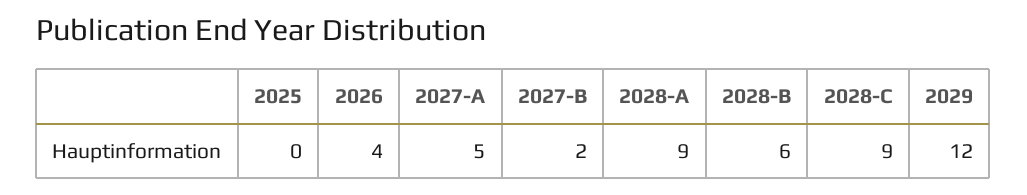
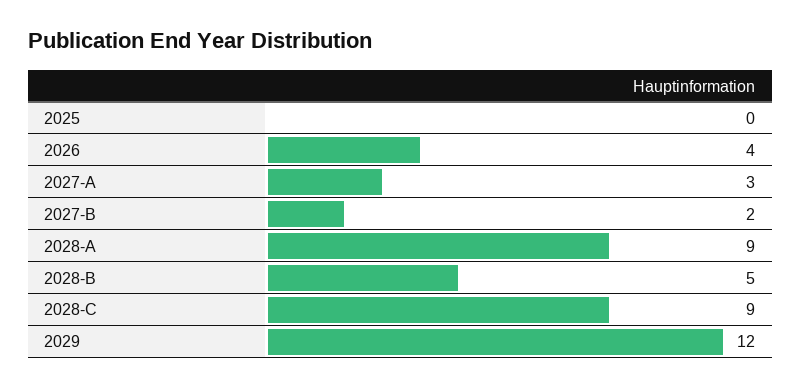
  {
    "2025": 0,
    "2026": 4,
-   "2027-A": 5,
+   "2027-A": 3,
    "2027-B": 2,
    "2028-A": 9,
-   "2028-B": 6,
+   "2028-B": 5,
    "2028-C": 9,
    "2029": 12
  }

